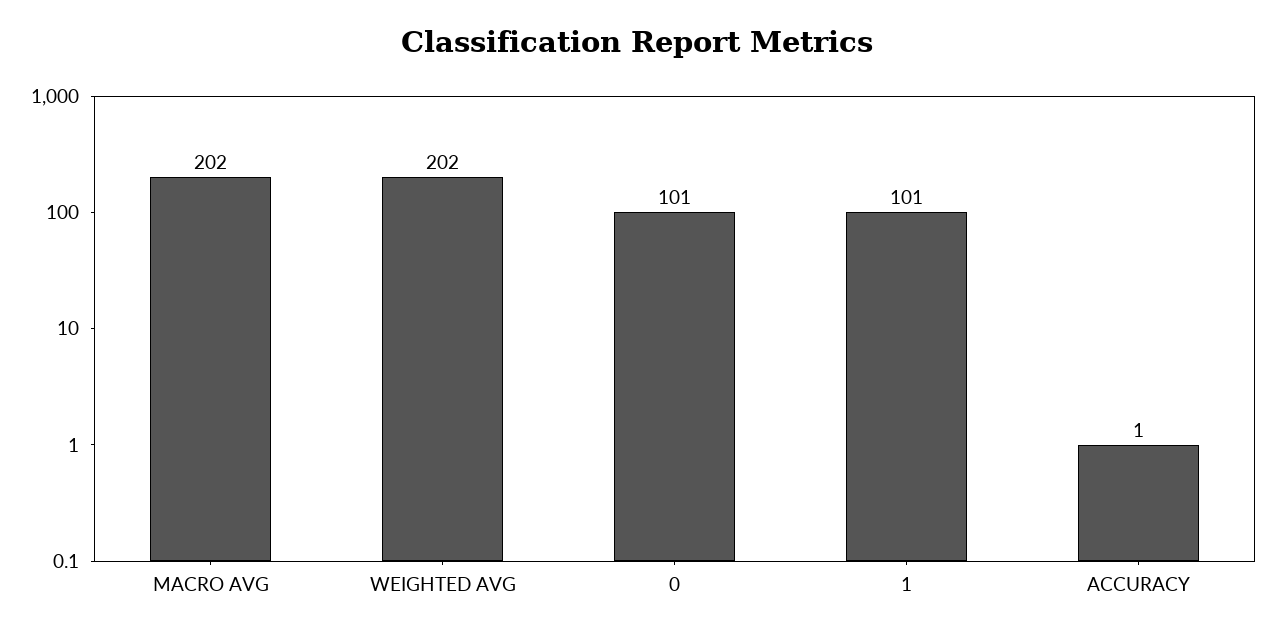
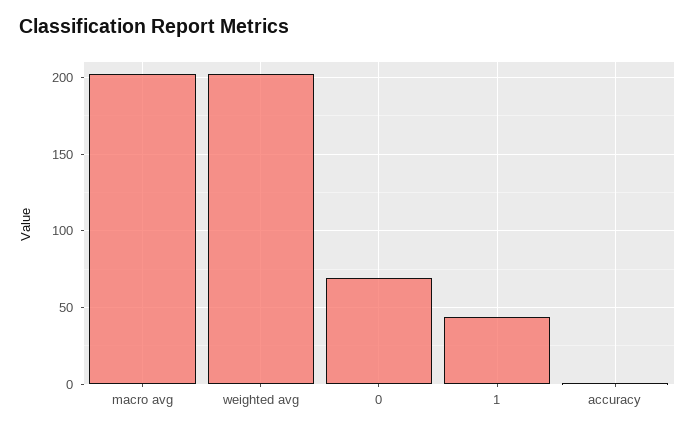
  {
    "MACRO AVG": 202,
    "WEIGHTED AVG": 202,
-   "0": 101,
+   "0": 70,
-   "1": 101,
+   "1": 45,
    "ACCURACY": 1
  }

